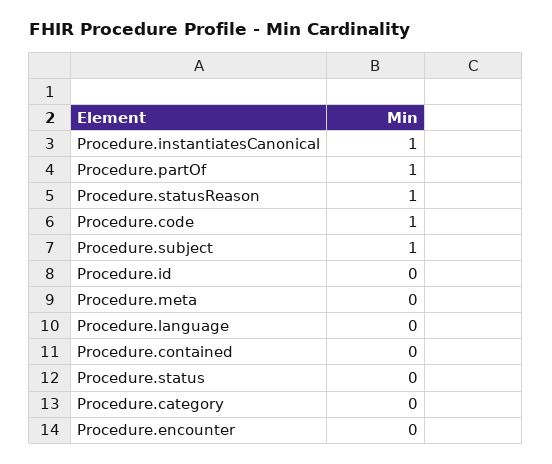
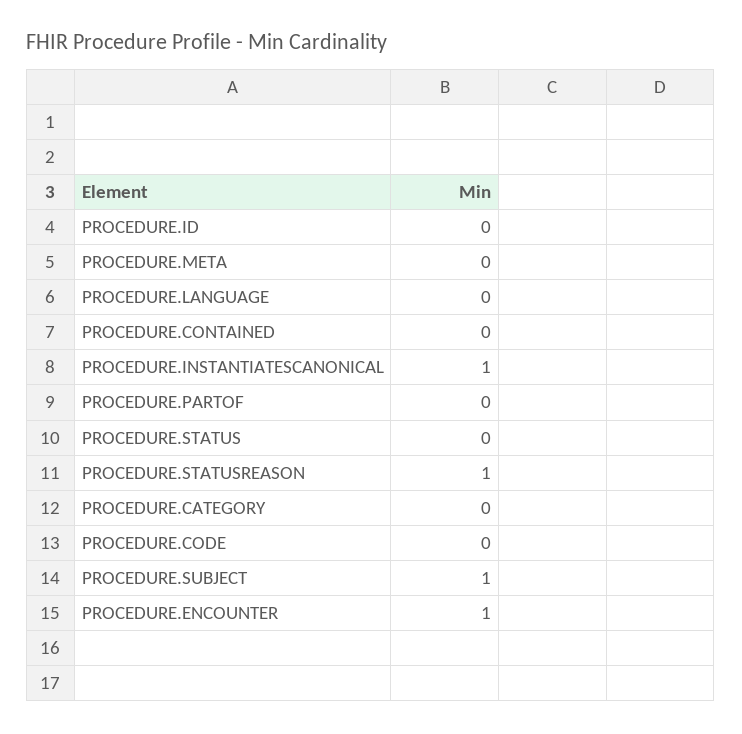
  {
    "Procedure.instantiatesCanonical": 1,
-   "Procedure.partOf": 1,
+   "Procedure.partOf": 0,
    "Procedure.statusReason": 1,
-   "Procedure.code": 1,
+   "Procedure.code": 0,
    "Procedure.subject": 1,
    "Procedure.id": 0,
    "Procedure.meta": 0,
    "Procedure.language": 0,
    "Procedure.contained": 0,
    "Procedure.status": 0,
    "Procedure.category": 0,
-   "Procedure.encounter": 0
+   "Procedure.encounter": 1
  }

